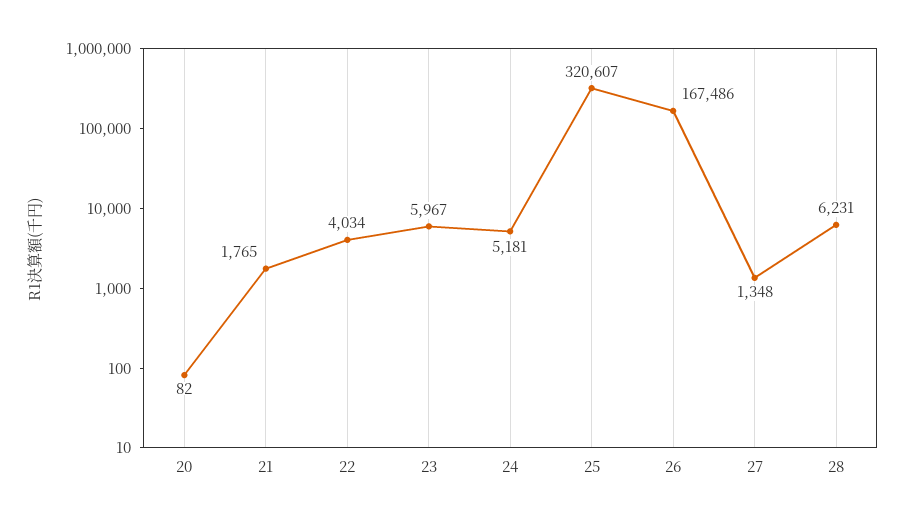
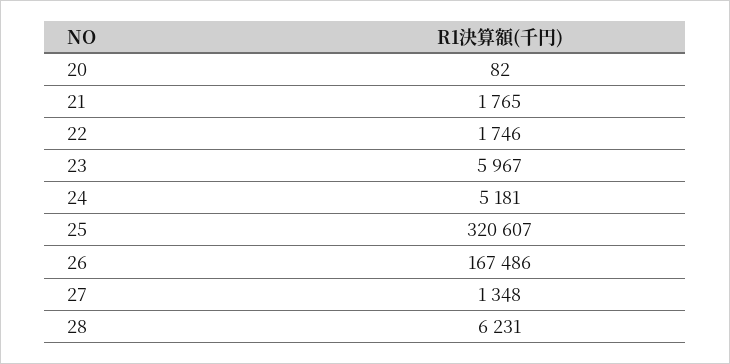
  {
    "20": 82,
    "21": 1765,
-   "22": 4034,
+   "22": 1746,
    "23": 5967,
    "24": 5181,
    "25": 320607,
    "26": 167486,
    "27": 1348,
    "28": 6231
  }

